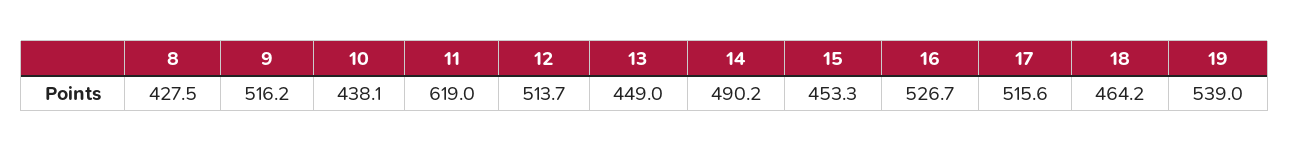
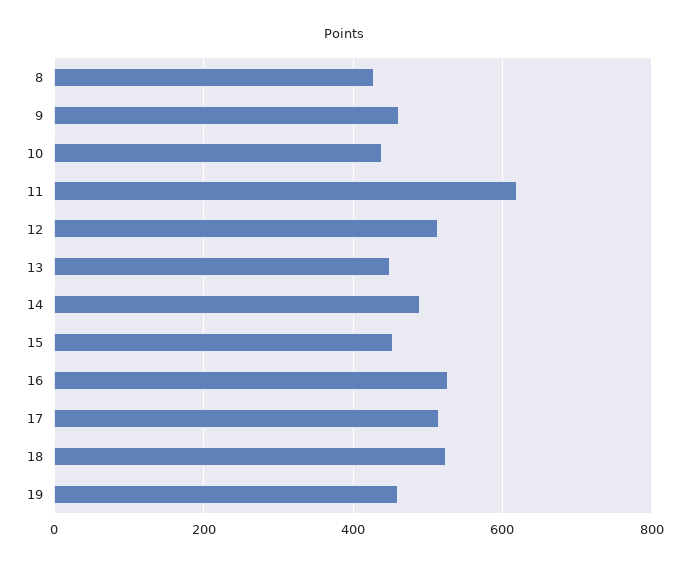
  {
    "8": 427.5,
-   "9": 516.2,
+   "9": 460,
    "10": 438.1,
    "11": 619,
    "12": 513.7,
    "13": 449,
    "14": 490.2,
    "15": 453.3,
    "16": 526.7,
    "17": 515.6,
-   "18": 464.2,
+   "18": 520,
-   "19": 539
+   "19": 460
  }

